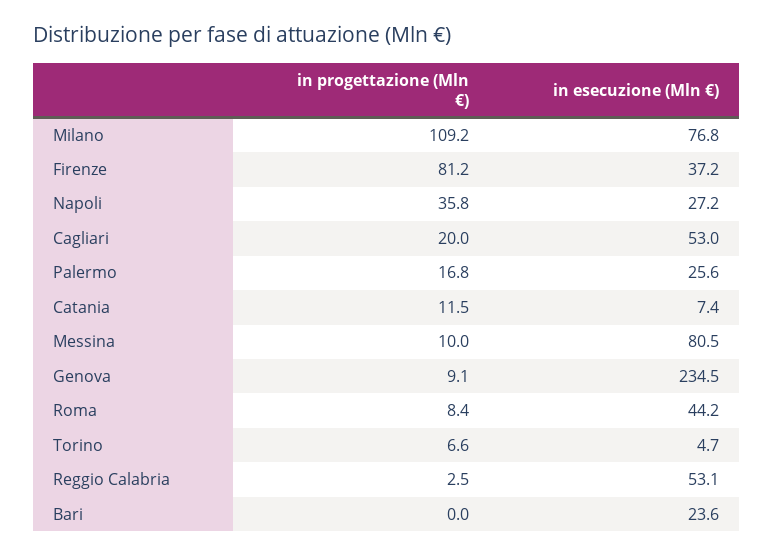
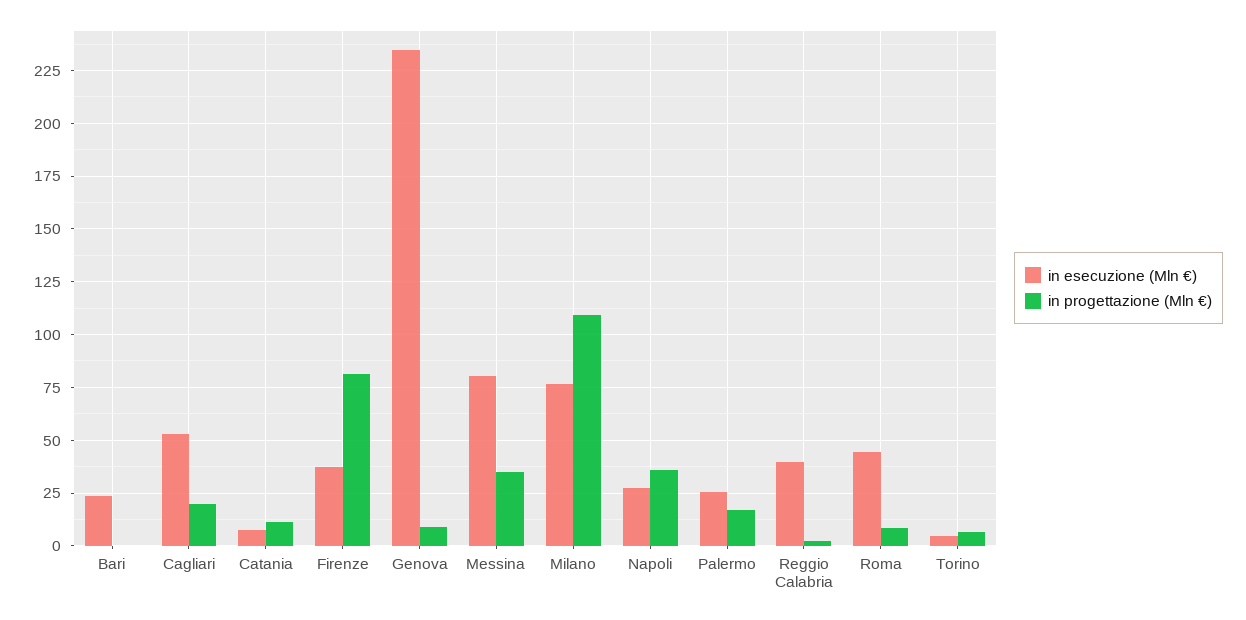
  {
    "in progettazione (Mln €)": {
      "Milano": 109.2,
      "Firenze": 81.2,
      "Napoli": 35.8,
      "Cagliari": 20,
      "Palermo": 16.8,
      "Catania": 11.5,
-     "Messina": 10,
+     "Messina": 35,
      "Genova": 9.1,
      "Roma": 8.4,
      "Torino": 6.6,
      "Reggio Calabria": 2.5,
      "Bari": 0
    },
    "in esecuzione (Mln €)": {
      "Milano": 76.8,
      "Firenze": 37.2,
      "Napoli": 27.2,
      "Cagliari": 53,
      "Palermo": 25.6,
      "Catania": 7.4,
      "Messina": 80.5,
      "Genova": 234.5,
      "Roma": 44.2,
      "Torino": 4.7,
-     "Reggio Calabria": 53.1,
+     "Reggio Calabria": 40,
      "Bari": 23.6
    }
  }

